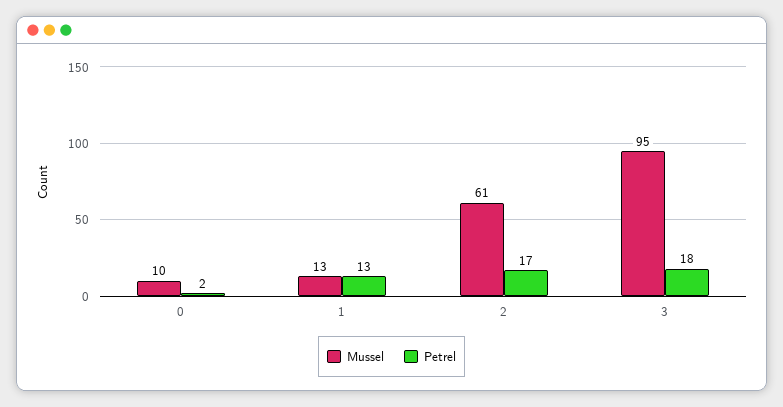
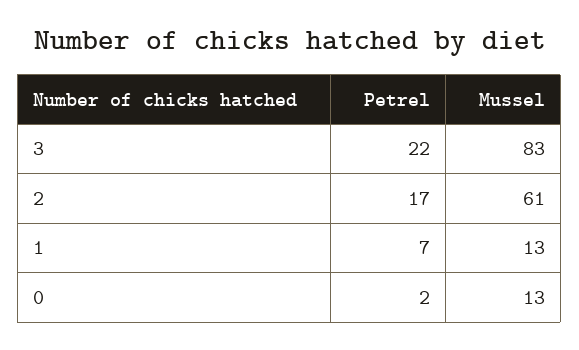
  {
    "Mussel": {
-     "0": 10,
+     "0": 13,
      "1": 13,
      "2": 61,
-     "3": 95
+     "3": 83
    },
    "Petrel": {
      "0": 2,
-     "1": 13,
+     "1": 7,
      "2": 17,
-     "3": 18
+     "3": 22
    }
  }

